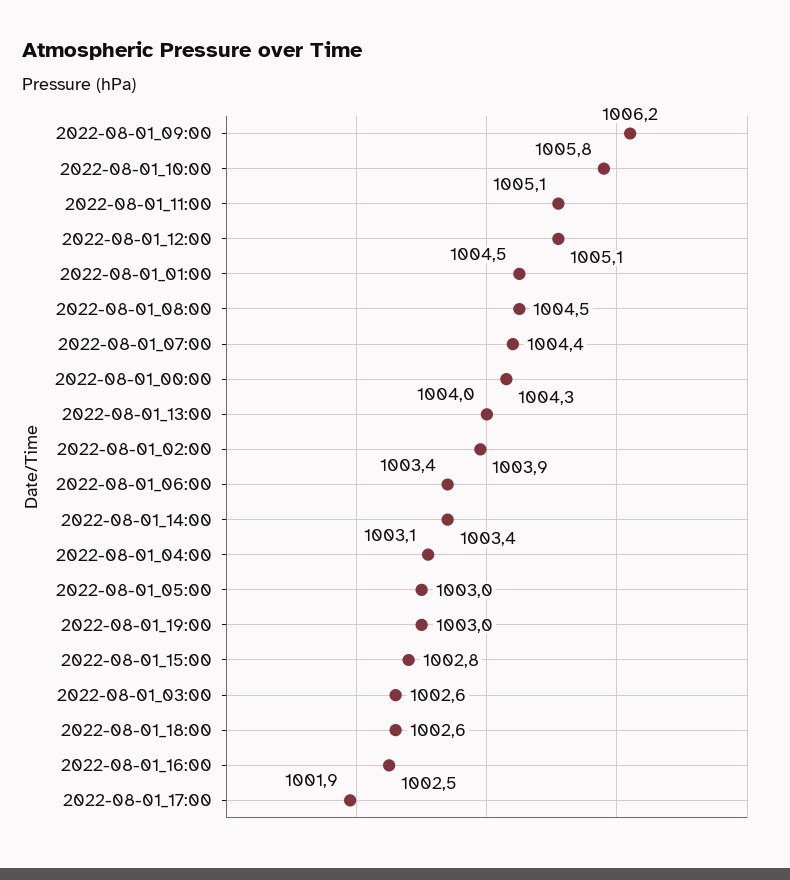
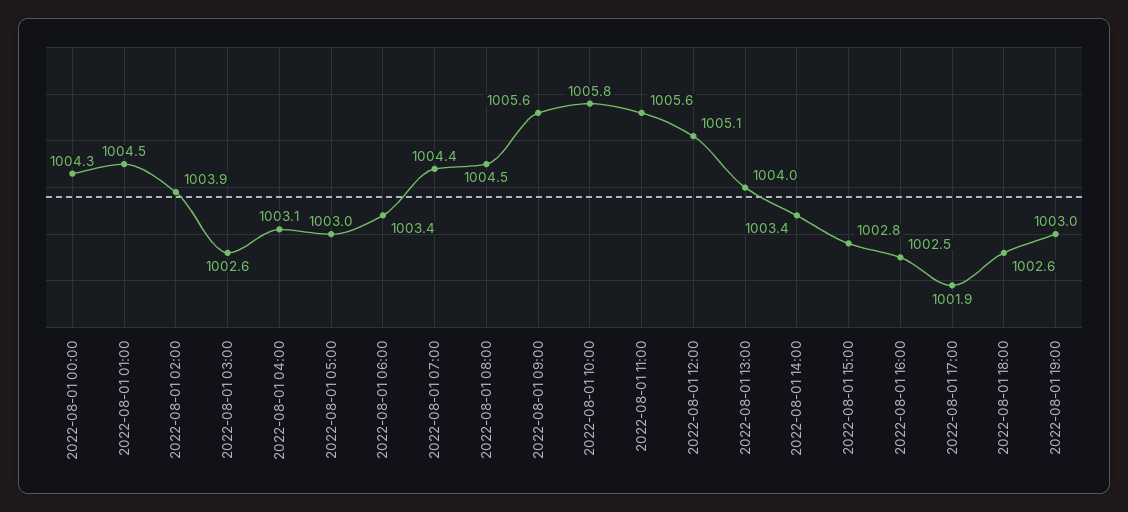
  {
-   "2022-08-01_09:00": 1006.2,
+   "2022-08-01_09:00": 1005.6,
    "2022-08-01_10:00": 1005.8,
-   "2022-08-01_11:00": 1005.1,
+   "2022-08-01_11:00": 1005.6,
    "2022-08-01_12:00": 1005.1,
    "2022-08-01_01:00": 1004.5,
    "2022-08-01_08:00": 1004.5,
    "2022-08-01_07:00": 1004.4,
    "2022-08-01_00:00": 1004.3,
    "2022-08-01_13:00": 1004,
    "2022-08-01_02:00": 1003.9,
    "2022-08-01_06:00": 1003.4,
    "2022-08-01_14:00": 1003.4,
    "2022-08-01_04:00": 1003.1,
    "2022-08-01_05:00": 1003,
    "2022-08-01_19:00": 1003,
    "2022-08-01_15:00": 1002.8,
    "2022-08-01_03:00": 1002.6,
    "2022-08-01_18:00": 1002.6,
    "2022-08-01_16:00": 1002.5,
    "2022-08-01_17:00": 1001.9
  }

